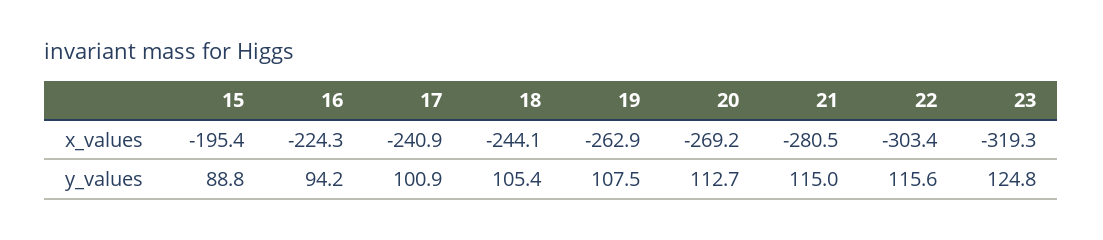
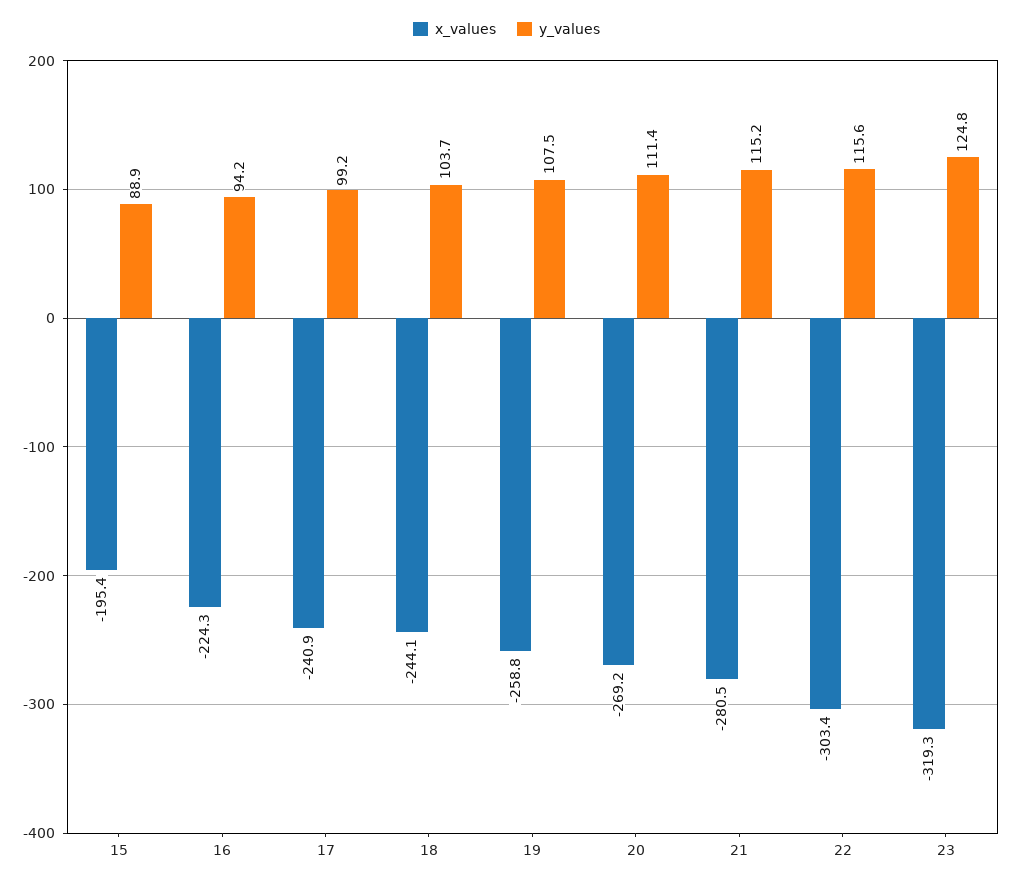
  {
    "x_values": {
      "15": -195.4,
      "16": -224.3,
      "17": -240.9,
      "18": -244.1,
-     "19": -262.9,
+     "19": -258.8,
      "20": -269.2,
      "21": -280.5,
      "22": -303.4,
      "23": -319.3
    },
    "y_values": {
-     "15": 88.8,
+     "15": 88.9,
      "16": 94.2,
-     "17": 100.9,
+     "17": 99.2,
-     "18": 105.4,
+     "18": 103.7,
      "19": 107.5,
-     "20": 112.7,
+     "20": 111.4,
-     "21": 115,
+     "21": 115.2,
      "22": 115.6,
      "23": 124.8
    }
  }

